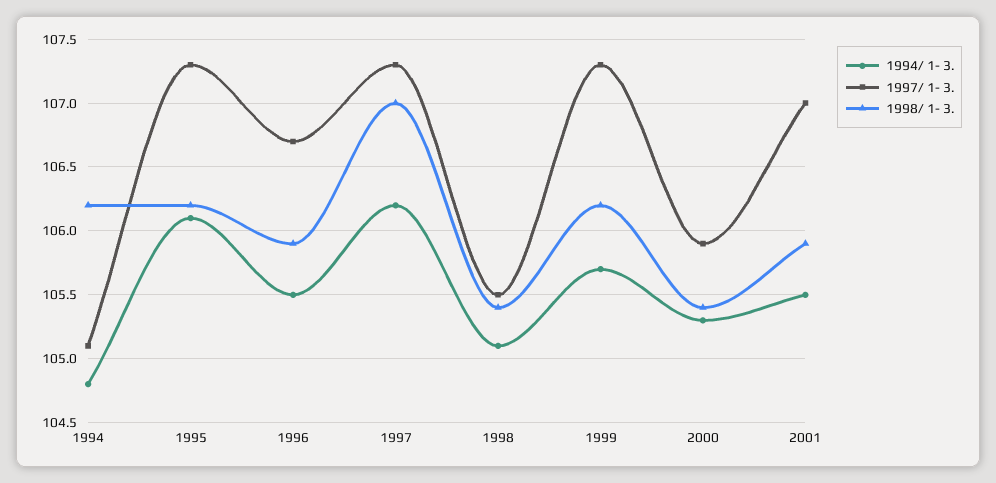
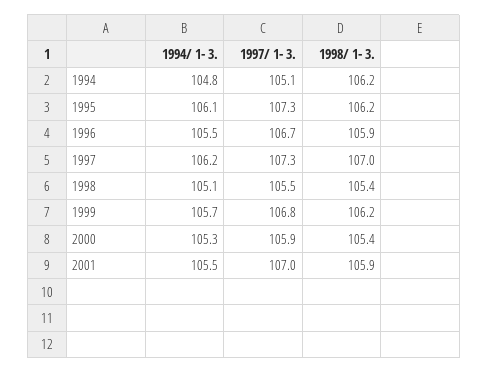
  {
    "1994/ 1- 3.": {
      "1994": 104.8,
      "1995": 106.1,
      "1996": 105.5,
      "1997": 106.2,
      "1998": 105.1,
      "1999": 105.7,
      "2000": 105.3,
      "2001": 105.5
    },
    "1997/ 1- 3.": {
      "1994": 105.1,
      "1995": 107.3,
      "1996": 106.7,
      "1997": 107.3,
      "1998": 105.5,
-     "1999": 107.3,
+     "1999": 106.8,
      "2000": 105.9,
      "2001": 107
    },
    "1998/ 1- 3.": {
      "1994": 106.2,
      "1995": 106.2,
      "1996": 105.9,
      "1997": 107,
      "1998": 105.4,
      "1999": 106.2,
      "2000": 105.4,
      "2001": 105.9
    }
  }

